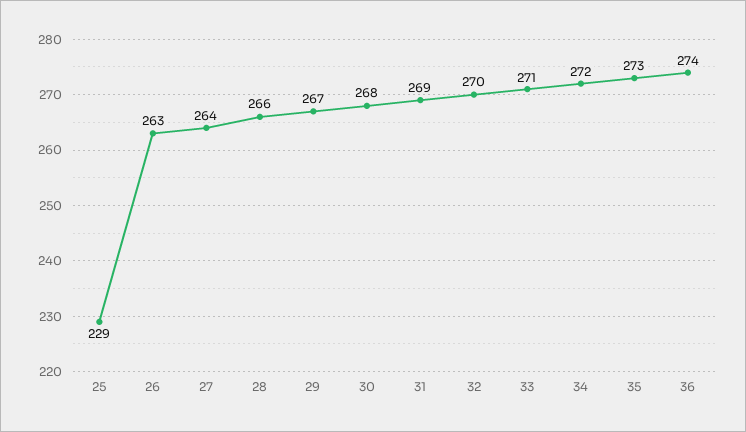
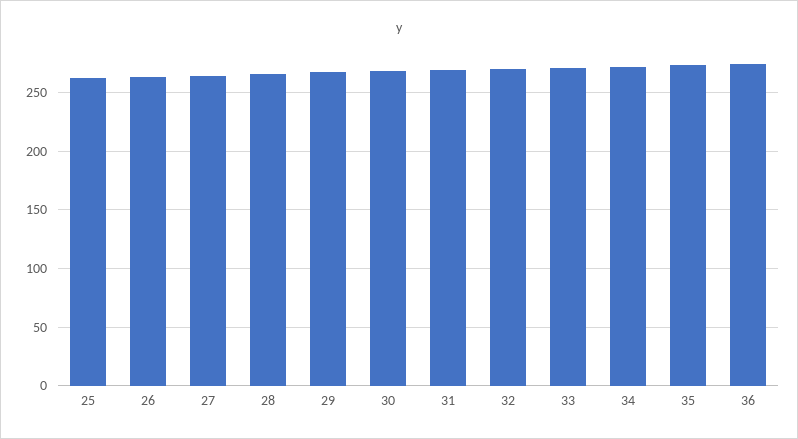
  {
-   "25": 229,
+   "25": 260,
    "26": 263,
    "27": 264,
    "28": 266,
    "29": 267,
    "30": 268,
    "31": 269,
    "32": 270,
    "33": 271,
    "34": 272,
    "35": 273,
    "36": 274
  }

